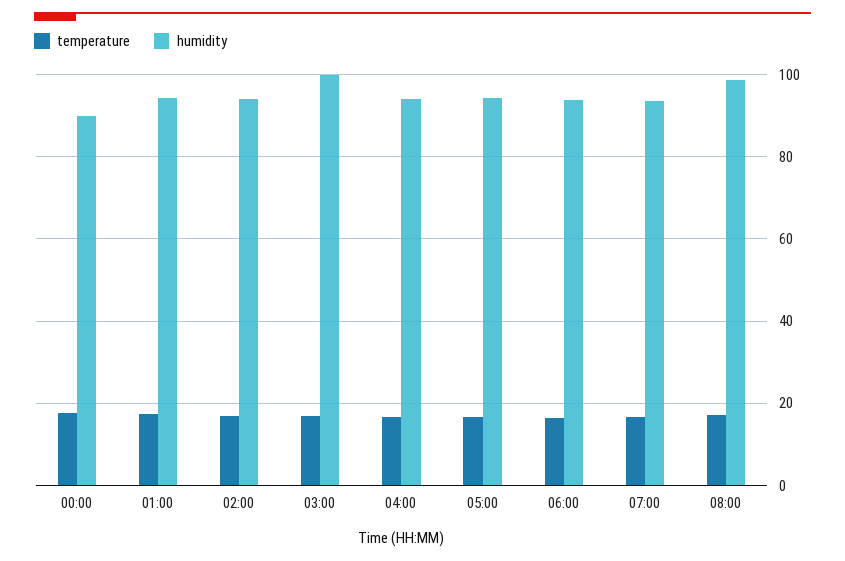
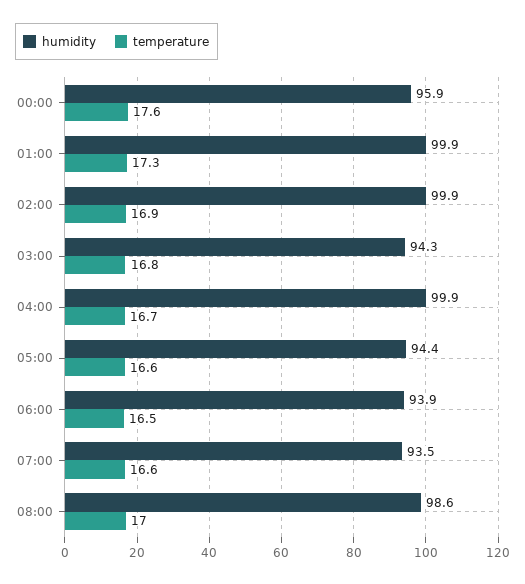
  {
    "temperature": {
      "00:00": 17.6,
      "01:00": 17.3,
      "02:00": 16.9,
      "03:00": 16.8,
      "04:00": 16.7,
      "05:00": 16.6,
      "06:00": 16.5,
      "07:00": 16.6,
      "08:00": 17
    },
    "humidity": {
-     "00:00": 90,
+     "00:00": 95.9,
-     "01:00": 94,
+     "01:00": 99.9,
-     "02:00": 94,
+     "02:00": 99.9,
-     "03:00": 100,
+     "03:00": 94.3,
-     "04:00": 94,
+     "04:00": 99.9,
      "05:00": 94.4,
      "06:00": 93.9,
      "07:00": 93.5,
      "08:00": 98.6
    }
  }

